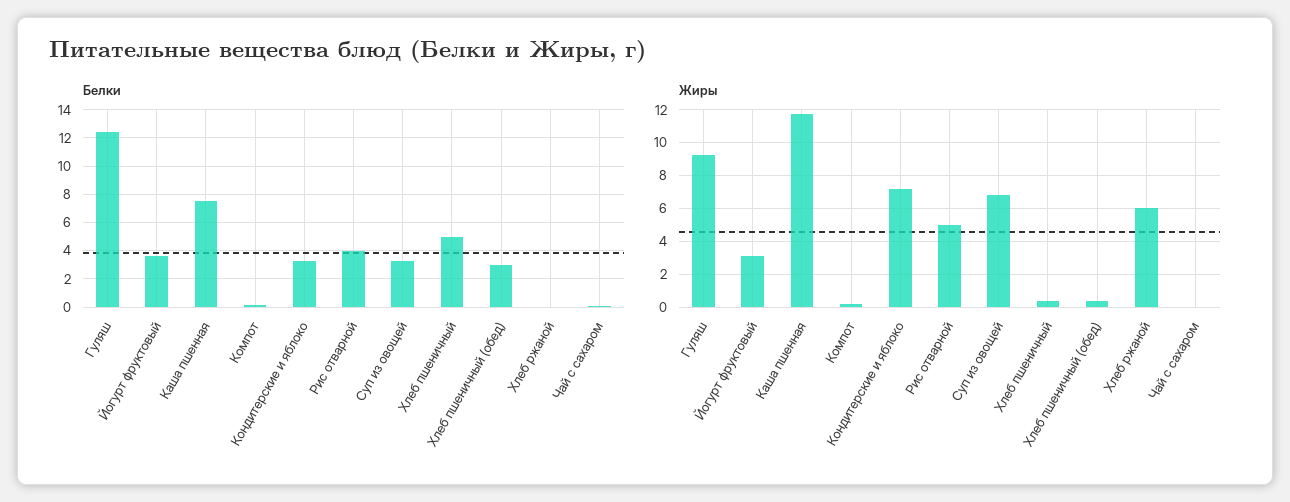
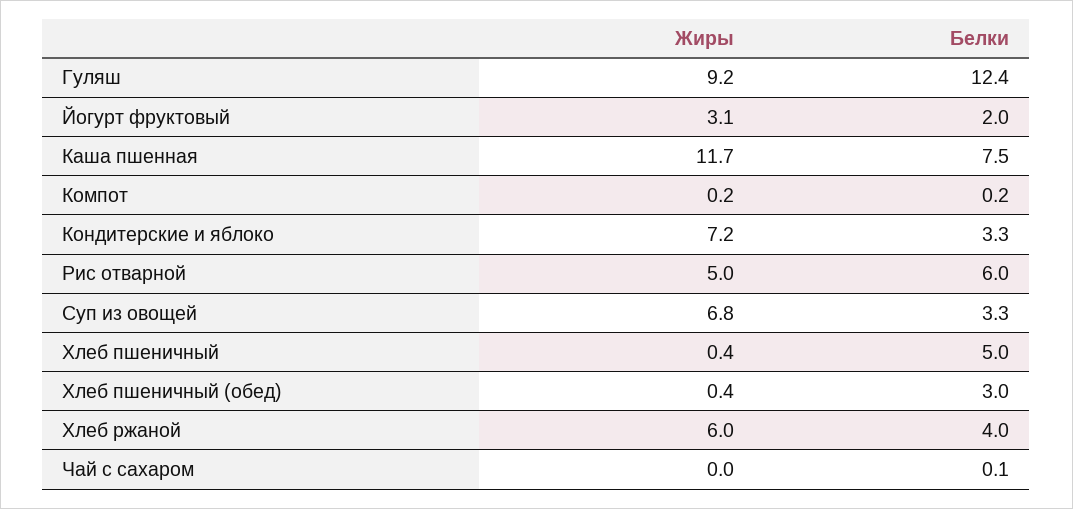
  {
    "Белки": {
      "Гуляш": 12.4,
-     "Йогурт фруктовый": 3.5,
+     "Йогурт фруктовый": 2,
      "Каша пшенная": 7.5,
      "Компот": 0.2,
      "Кондитерские и яблоко": 3.3,
-     "Рис отварной": 4,
+     "Рис отварной": 6,
      "Суп из овощей": 3.3,
      "Хлеб пшеничный": 5,
      "Хлеб пшеничный (обед)": 3,
-     "Хлеб ржаной": 0,
+     "Хлеб ржаной": 4,
      "Чай с сахаром": 0.1
    },
    "Жиры": {
      "Гуляш": 9.2,
      "Йогурт фруктовый": 3.1,
      "Каша пшенная": 11.7,
      "Компот": 0.2,
      "Кондитерские и яблоко": 7.2,
      "Рис отварной": 5,
      "Суп из овощей": 6.8,
      "Хлеб пшеничный": 0.4,
      "Хлеб пшеничный (обед)": 0.4,
      "Хлеб ржаной": 6,
      "Чай с сахаром": 0
    }
  }

